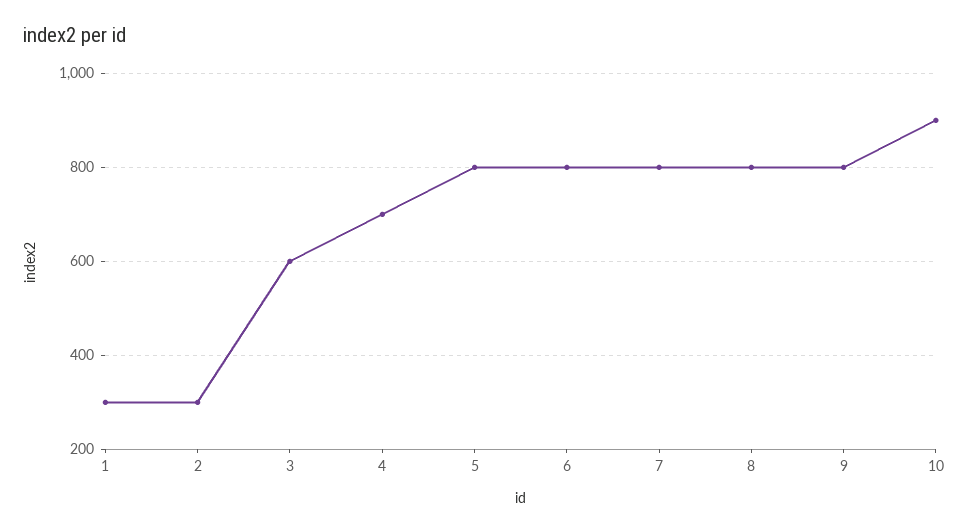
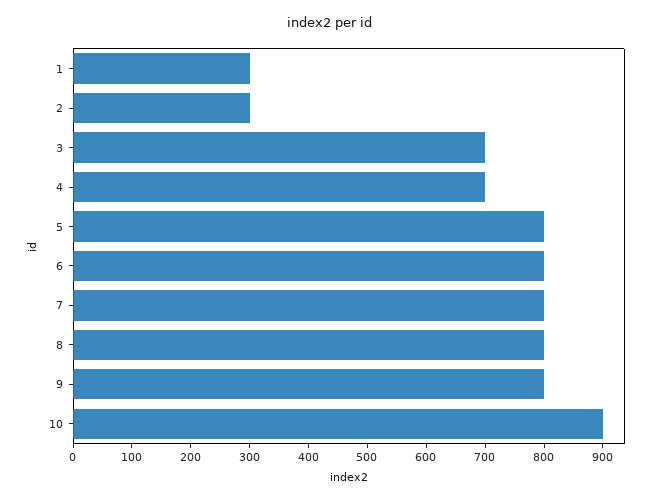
  {
    "1": 300,
    "2": 300,
-   "3": 600,
+   "3": 700,
    "4": 700,
    "5": 800,
    "6": 800,
    "7": 800,
    "8": 800,
    "9": 800,
    "10": 900
  }

